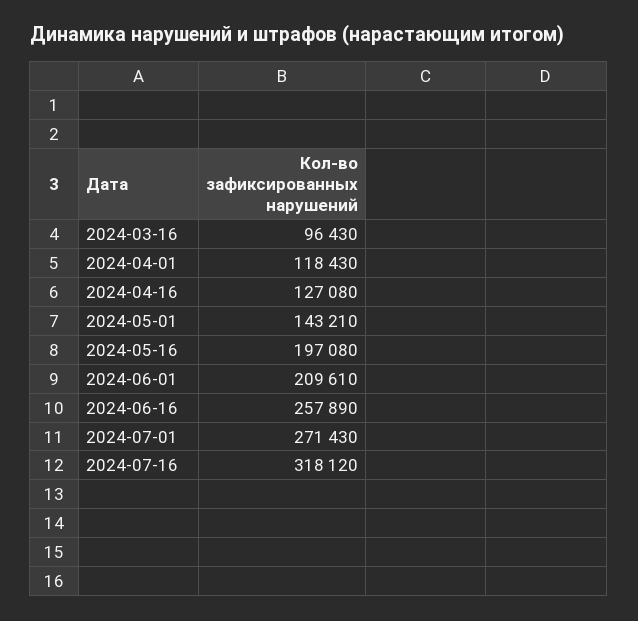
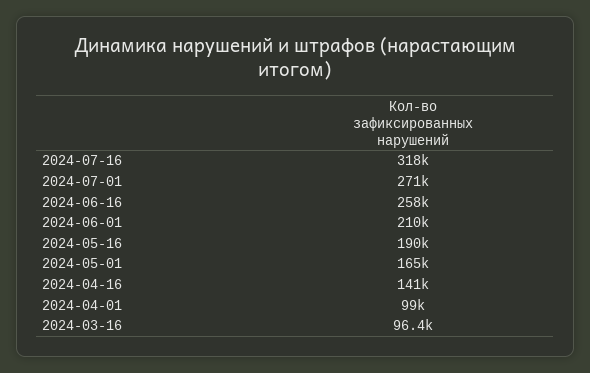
  {
    "2024-03-16": 96430,
-   "2024-04-01": 118430,
+   "2024-04-01": 99000,
-   "2024-04-16": 127080,
+   "2024-04-16": 141000,
-   "2024-05-01": 143210,
+   "2024-05-01": 165000,
-   "2024-05-16": 197080,
+   "2024-05-16": 190000,
    "2024-06-01": 209610,
    "2024-06-16": 257890,
    "2024-07-01": 271430,
    "2024-07-16": 318120
  }

